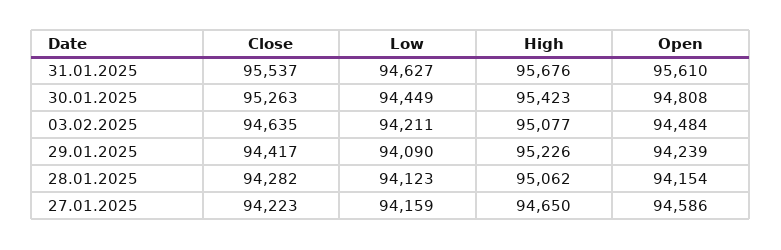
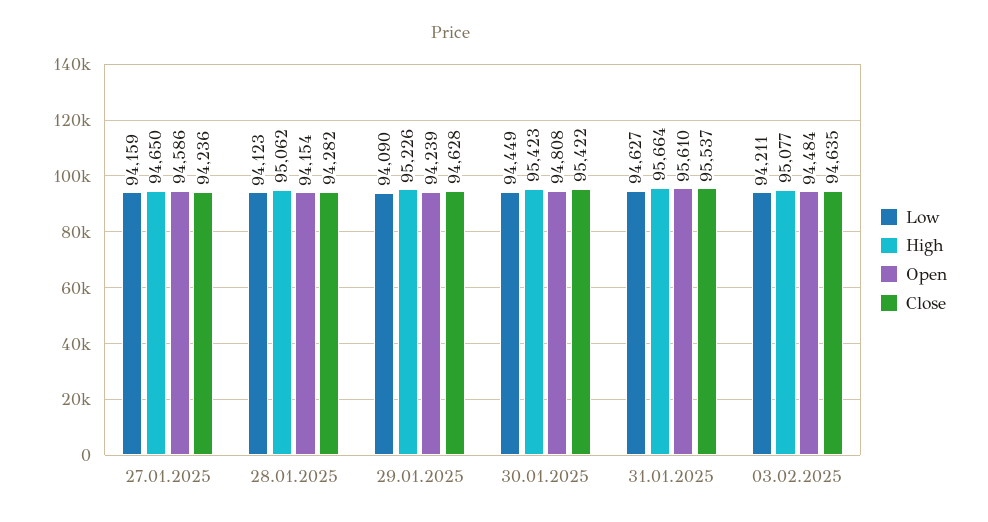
  {
    "Close": {
      "31.01.2025": 95537,
-     "30.01.2025": 95263,
+     "30.01.2025": 95422,
      "03.02.2025": 94635,
-     "29.01.2025": 94417,
+     "29.01.2025": 94628,
      "28.01.2025": 94282,
-     "27.01.2025": 94223
+     "27.01.2025": 94236
    },
    "Low": {
      "31.01.2025": 94627,
      "30.01.2025": 94449,
      "03.02.2025": 94211,
      "29.01.2025": 94090,
      "28.01.2025": 94123,
      "27.01.2025": 94159
    },
    "High": {
-     "31.01.2025": 95676,
+     "31.01.2025": 95664,
      "30.01.2025": 95423,
      "03.02.2025": 95077,
      "29.01.2025": 95226,
      "28.01.2025": 95062,
      "27.01.2025": 94650
    },
    "Open": {
      "31.01.2025": 95610,
      "30.01.2025": 94808,
      "03.02.2025": 94484,
      "29.01.2025": 94239,
      "28.01.2025": 94154,
      "27.01.2025": 94586
    }
  }

